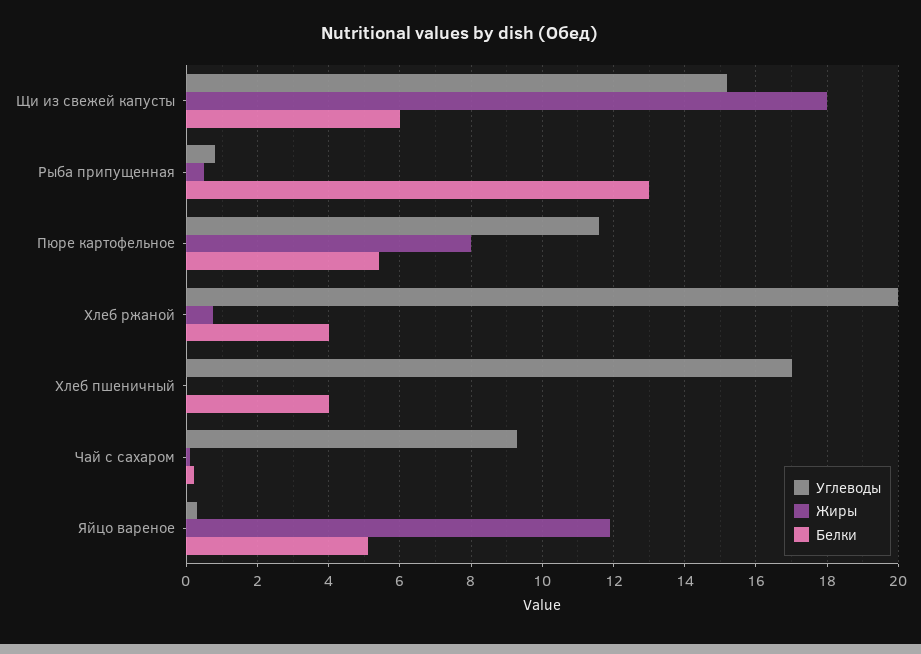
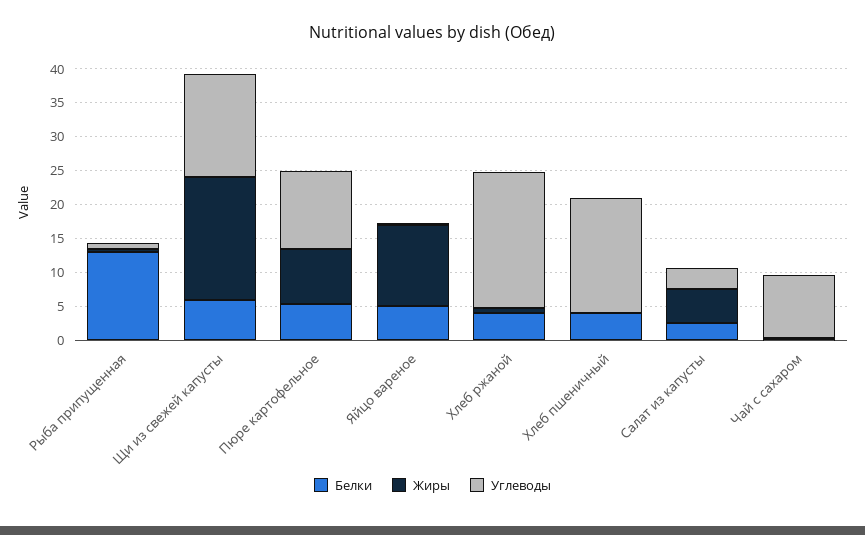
  {
    "Углеводы": {
      "Щи из свежей капусты": 15.2,
      "Рыба припущенная": 0.8,
      "Пюре картофельное": 11.6,
      "Хлеб ржаной": 20,
      "Хлеб пшеничный": 17,
      "Чай с сахаром": 9.4,
-     "Яйцо вареное": 0.4
+     "Яйцо вареное": 0.4,
+     "Салат из капусты": 2.5
    },
    "Жиры": {
      "Щи из свежей капусты": 18,
      "Рыба припущенная": 0.6,
      "Пюре картофельное": 8,
      "Хлеб ржаной": 0.8,
      "Хлеб пшеничный": 0,
      "Чай с сахаром": 0.2,
-     "Яйцо вареное": 12
+     "Яйцо вареное": 12,
+     "Салат из капусты": 5
    },
    "Белки": {
      "Щи из свежей капусты": 6,
      "Рыба припущенная": 13,
      "Пюре картофельное": 5.4,
      "Хлеб ржаной": 4,
      "Хлеб пшеничный": 4,
      "Чай с сахаром": 0.2,
-     "Яйцо вареное": 5.2
+     "Яйцо вареное": 5.2,
+     "Салат из капусты": 2.5
    }
  }

